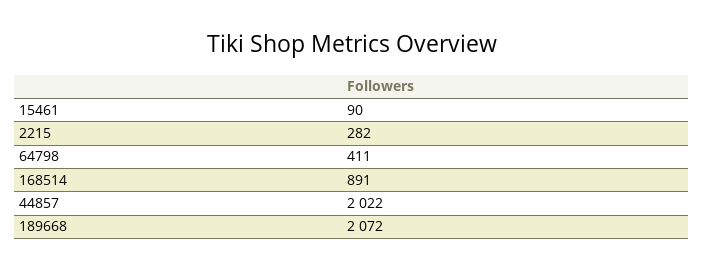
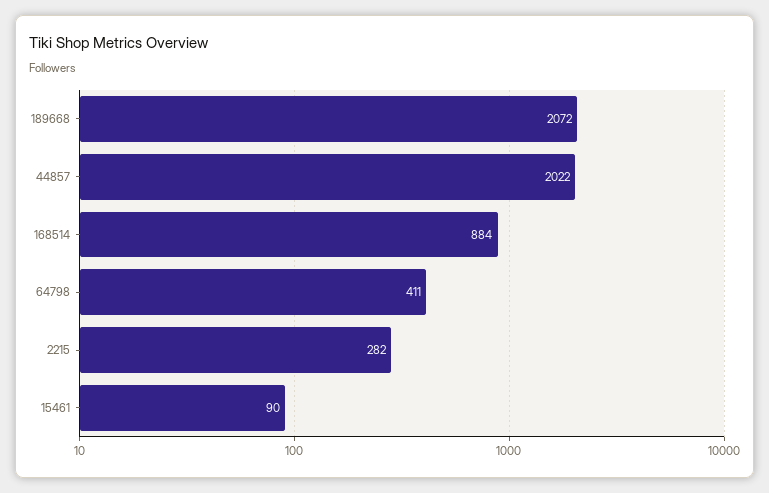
  {
    "15461": 90,
    "2215": 282,
    "64798": 411,
-   "168514": 891,
+   "168514": 884,
    "44857": 2022,
    "189668": 2072
  }

